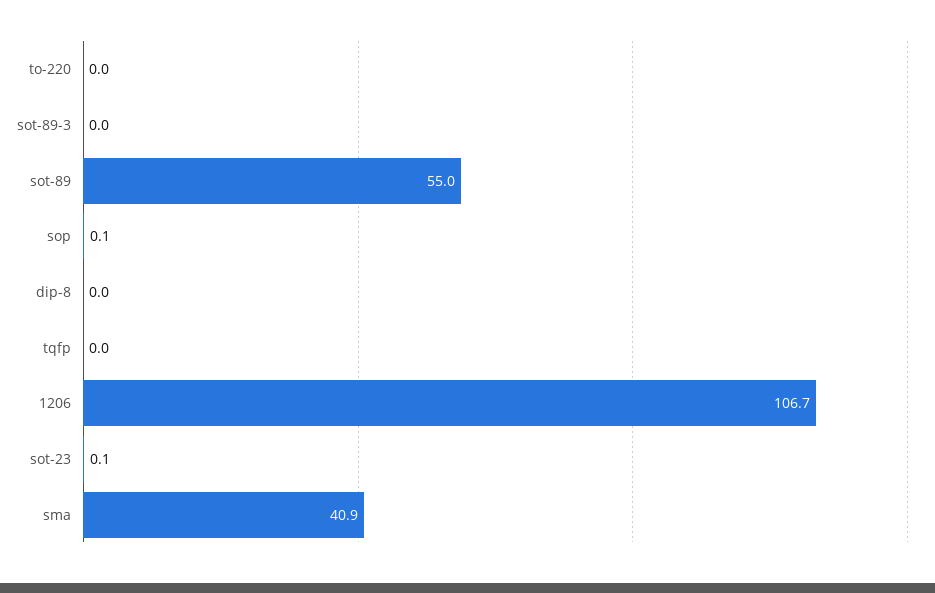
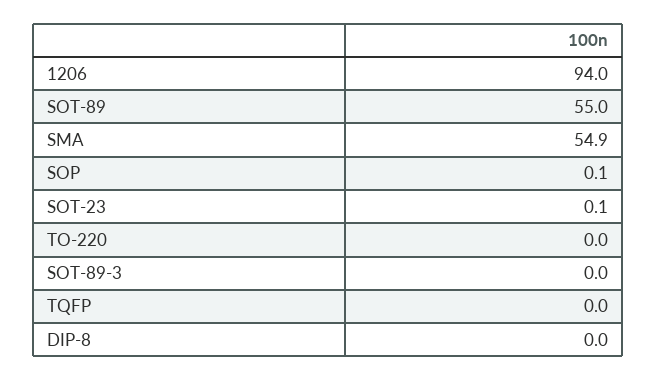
  {
    "to-220": 0,
    "sot-89-3": 0,
    "sot-89": 55,
    "sop": 0.1,
    "dip-8": 0,
    "tqfp": 0,
-   "1206": 106.7,
+   "1206": 94,
    "sot-23": 0.1,
-   "sma": 40.9
+   "sma": 54.9
  }

